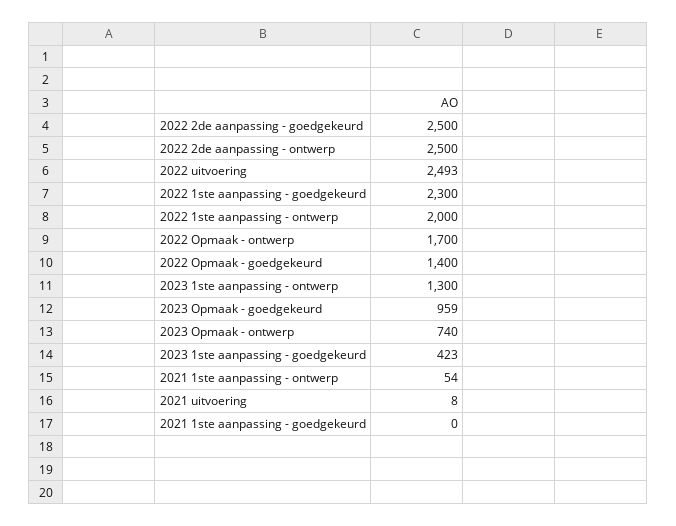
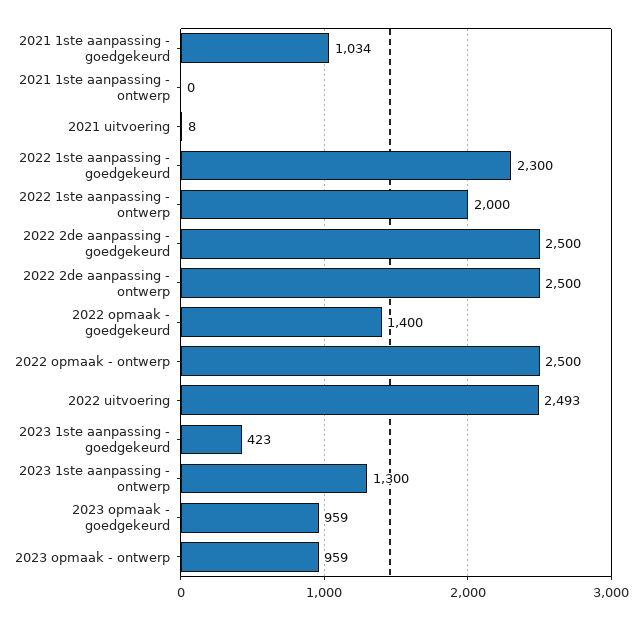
  {
    "2022 2de aanpassing - goedgekeurd": 2500,
    "2022 2de aanpassing - ontwerp": 2500,
    "2022 uitvoering": 2493,
    "2022 1ste aanpassing - goedgekeurd": 2300,
    "2022 1ste aanpassing - ontwerp": 2000,
-   "2022 Opmaak - ontwerp": 1700,
+   "2022 Opmaak - ontwerp": 2500,
    "2022 Opmaak - goedgekeurd": 1400,
    "2023 1ste aanpassing - ontwerp": 1300,
    "2023 Opmaak - goedgekeurd": 959,
-   "2023 Opmaak - ontwerp": 740,
+   "2023 Opmaak - ontwerp": 959,
    "2023 1ste aanpassing - goedgekeurd": 423,
-   "2021 1ste aanpassing - ontwerp": 54,
+   "2021 1ste aanpassing - ontwerp": 0,
    "2021 uitvoering": 8,
-   "2021 1ste aanpassing - goedgekeurd": 0
+   "2021 1ste aanpassing - goedgekeurd": 1034
  }

